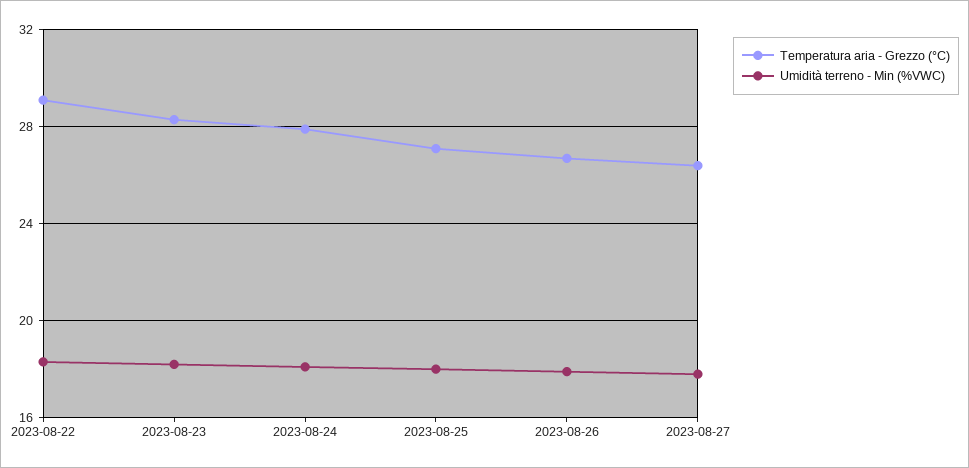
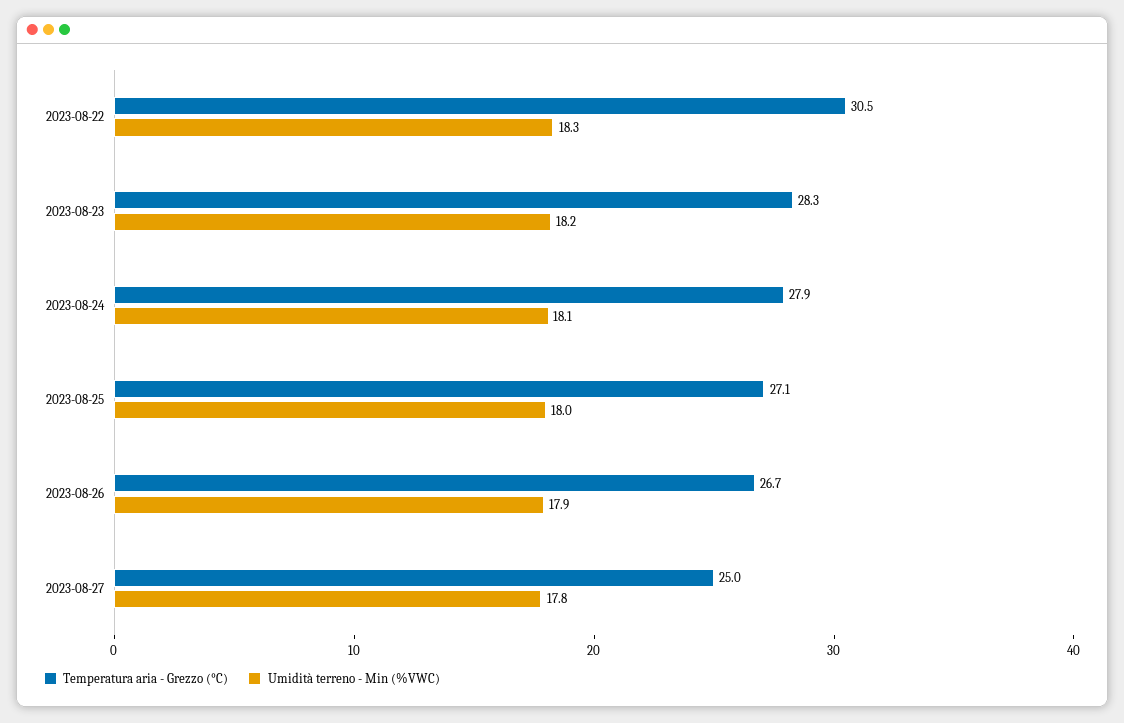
  {
    "Temperatura aria - Grezzo (°C)": {
-     "2023-08-22": 29,
+     "2023-08-22": 30.5,
      "2023-08-23": 28.3,
      "2023-08-24": 27.9,
      "2023-08-25": 27.1,
      "2023-08-26": 26.7,
-     "2023-08-27": 26.5
+     "2023-08-27": 25
    },
    "Umidità terreno - Min (%VWC)": {
      "2023-08-22": 18.3,
      "2023-08-23": 18.2,
      "2023-08-24": 18.1,
      "2023-08-25": 18,
      "2023-08-26": 17.9,
      "2023-08-27": 17.8
    }
  }

